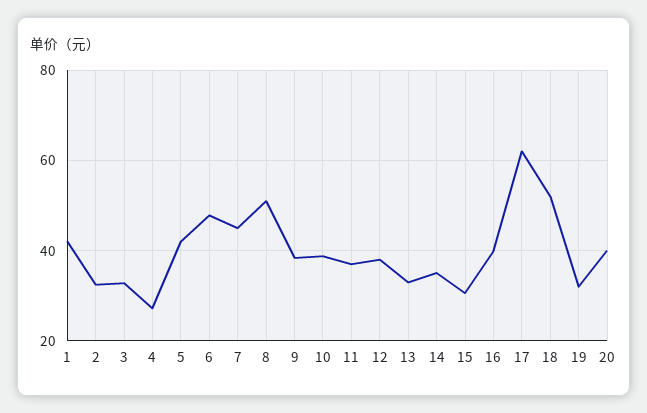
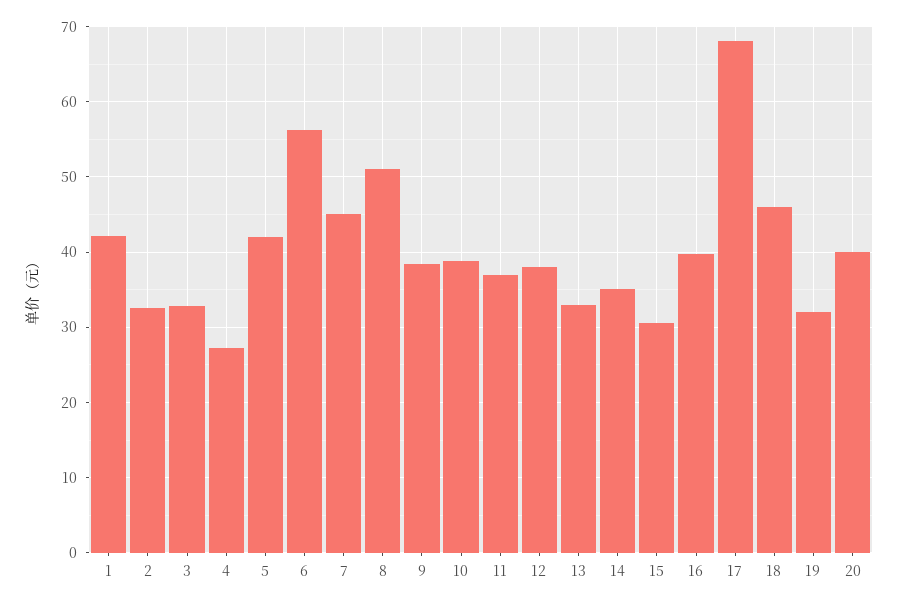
  {
    "1": 42,
    "2": 33,
    "3": 33,
    "4": 27,
    "5": 42,
-   "6": 48,
+   "6": 56,
    "7": 45,
    "8": 51,
    "9": 38,
    "10": 39,
    "11": 37,
    "12": 38,
    "13": 33,
    "14": 35,
    "15": 31,
    "16": 40,
-   "17": 62,
+   "17": 68,
-   "18": 52,
+   "18": 46,
    "19": 32,
    "20": 40
  }

